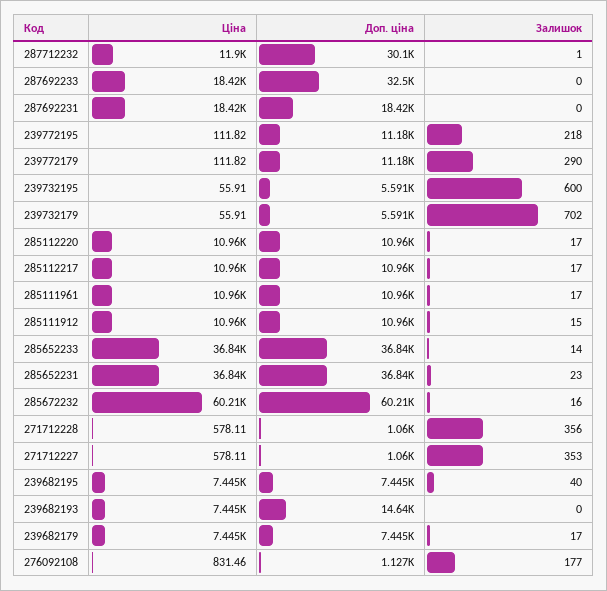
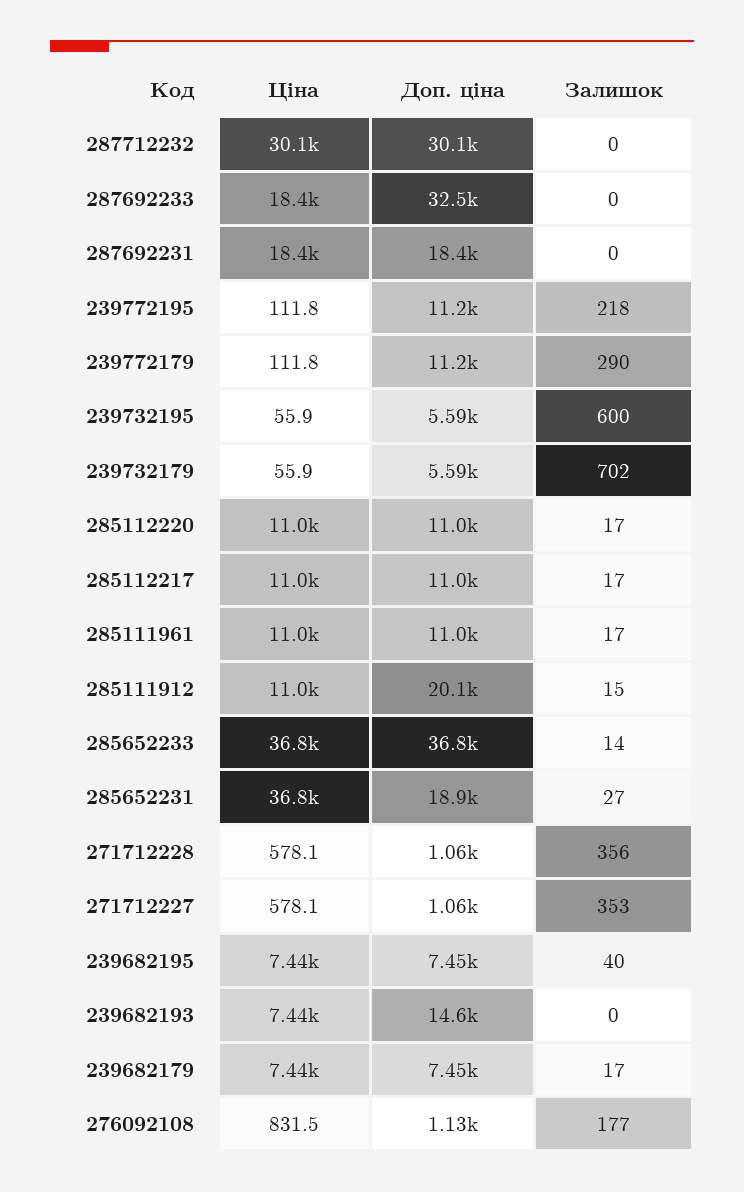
  {
    "Ціна": {
-     "287712232": 11900,
+     "287712232": 30100,
      "287692233": 18420,
      "287692231": 18420,
      "239772195": 111.82,
      "239772179": 111.82,
      "239732195": 55.91,
      "239732179": 55.91,
      "285112220": 10960,
      "285112217": 10960,
      "285111961": 10960,
      "285111912": 10960,
      "285652233": 36840,
      "285652231": 36840,
-     "285672232": 60210,
      "271712228": 578.11,
      "271712227": 578.11,
      "239682195": 7445,
      "239682193": 7445,
      "239682179": 7445,
      "276092108": 831.46
    },
    "Доп. ціна": {
      "287712232": 30100,
      "287692233": 32500,
      "287692231": 18420,
      "239772195": 11180,
      "239772179": 11180,
      "239732195": 5591,
      "239732179": 5591,
      "285112220": 10960,
      "285112217": 10960,
      "285111961": 10960,
-     "285111912": 10960,
+     "285111912": 20100,
      "285652233": 36840,
-     "285652231": 36840,
+     "285652231": 18900,
-     "285672232": 60210,
      "271712228": 1060,
      "271712227": 1060,
      "239682195": 7445,
      "239682193": 14640,
      "239682179": 7445,
      "276092108": 1127
    },
    "Залишок": {
-     "287712232": 1,
+     "287712232": 0,
      "287692233": 0,
      "287692231": 0,
      "239772195": 218,
      "239772179": 290,
      "239732195": 600,
      "239732179": 702,
      "285112220": 17,
      "285112217": 17,
      "285111961": 17,
      "285111912": 15,
      "285652233": 14,
-     "285652231": 23,
+     "285652231": 27,
-     "285672232": 16,
      "271712228": 356,
      "271712227": 353,
      "239682195": 40,
      "239682193": 0,
      "239682179": 17,
      "276092108": 177
    }
  }

